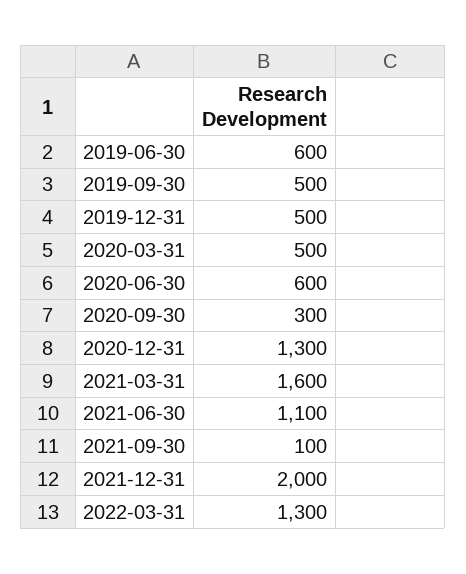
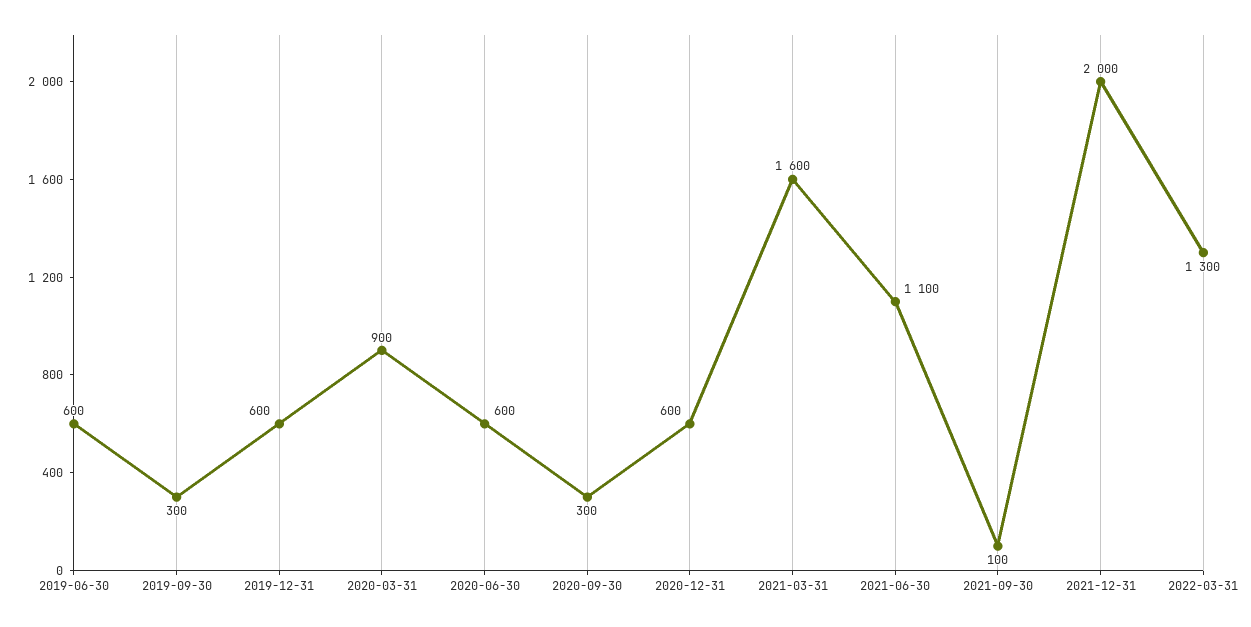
  {
    "2019-06-30": 600,
-   "2019-09-30": 500,
+   "2019-09-30": 300,
-   "2019-12-31": 500,
+   "2019-12-31": 600,
-   "2020-03-31": 500,
+   "2020-03-31": 900,
    "2020-06-30": 600,
    "2020-09-30": 300,
-   "2020-12-31": 1300,
+   "2020-12-31": 600,
    "2021-03-31": 1600,
    "2021-06-30": 1100,
    "2021-09-30": 100,
    "2021-12-31": 2000,
    "2022-03-31": 1300
  }

